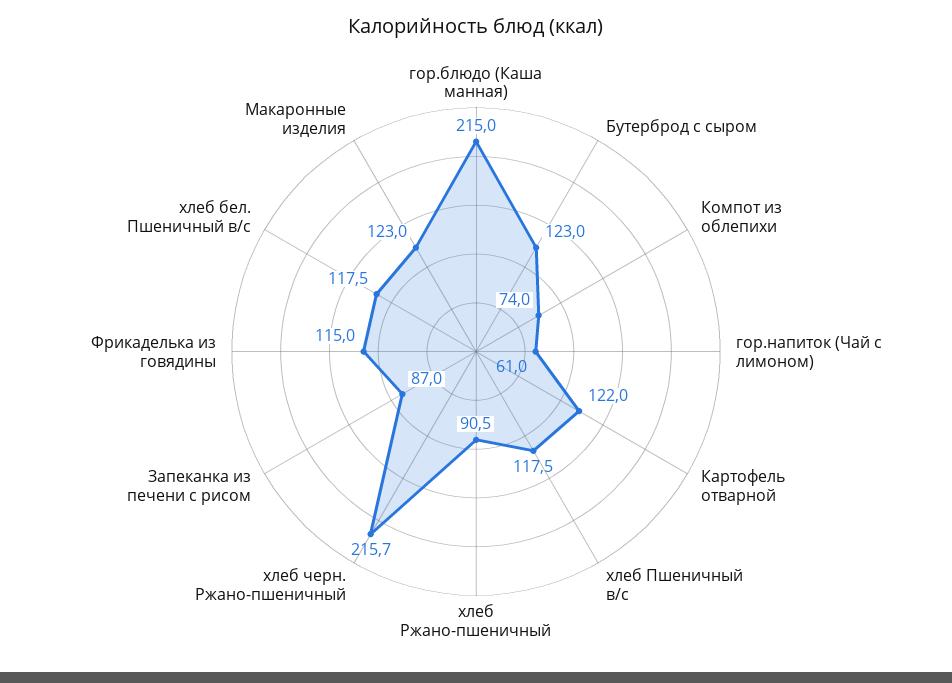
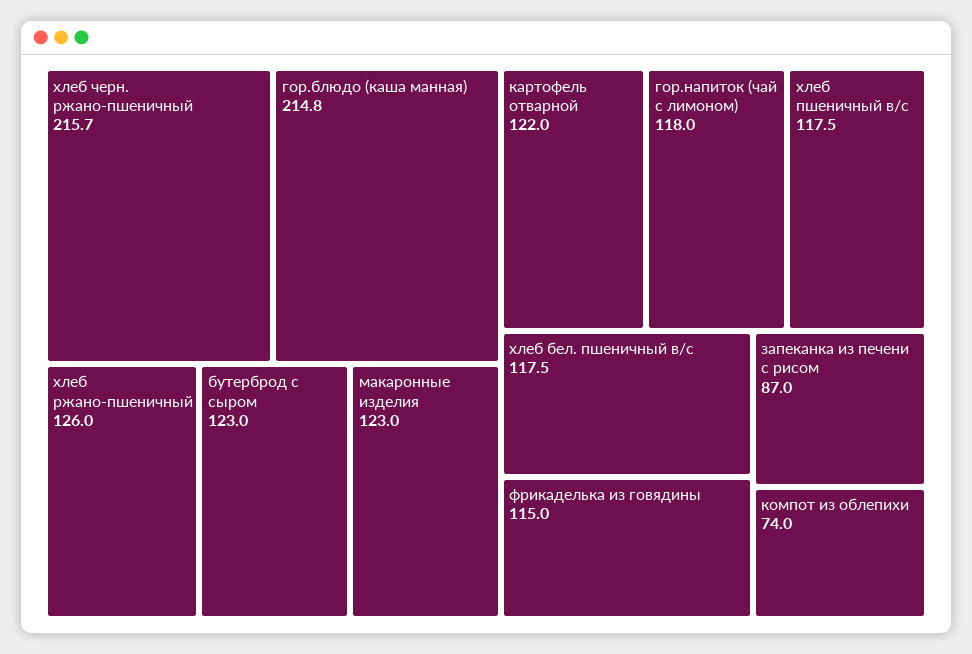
  {
-   "гор.блюдо (Каша манная)": 215,
+   "гор.блюдо (Каша манная)": 214.8,
    "Бутерброд с сыром": 123,
    "Компот из облепихи": 74,
-   "гор.напиток (Чай с лимоном)": 61,
+   "гор.напиток (Чай с лимоном)": 118,
    "Картофель отварной": 122,
    "хлеб Пшеничный в/с": 117.5,
-   "хлеб Ржано-пшеничный": 90.5,
+   "хлеб Ржано-пшеничный": 126,
    "хлеб черн. Ржано-пшеничный": 215.7,
    "Запеканка из печени с рисом": 87,
    "Фрикаделька из говядины": 115,
    "хлеб бел. Пшеничный в/с": 117.5,
    "Макаронные изделия": 123
  }

